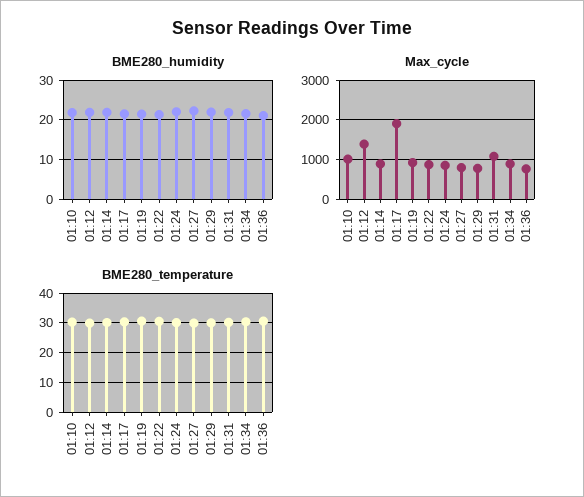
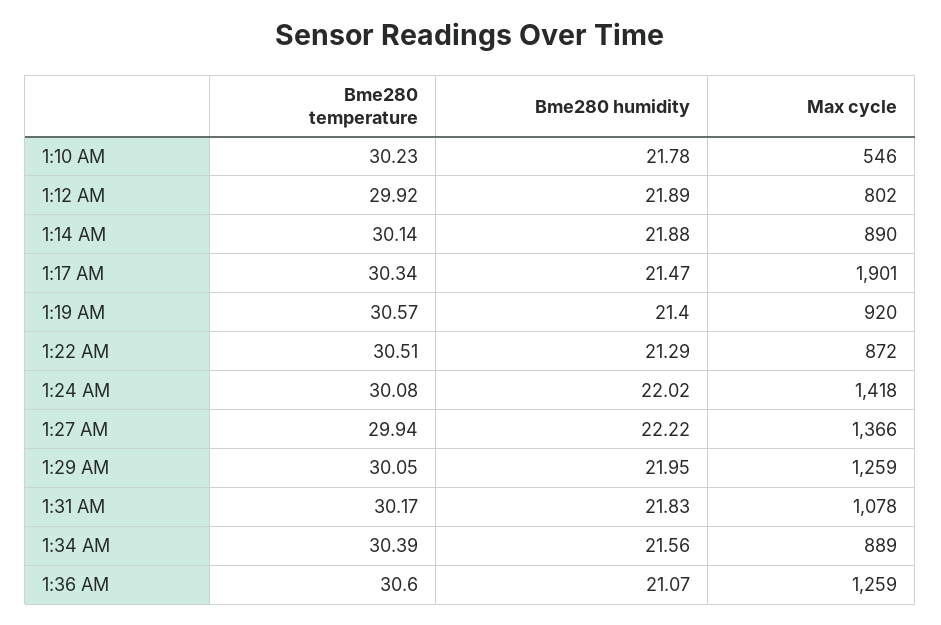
  {
    "BME280_humidity": {
      "01:10": 21.78,
      "01:12": 21.89,
      "01:14": 21.88,
      "01:17": 21.47,
      "01:19": 21.4,
      "01:22": 21.29,
      "01:24": 22.02,
      "01:27": 22.22,
      "01:29": 21.95,
      "01:31": 21.83,
      "01:34": 21.56,
      "01:36": 21.07
    },
    "Max_cycle": {
-     "01:10": 1000,
+     "01:10": 546,
-     "01:12": 1400,
+     "01:12": 802,
      "01:14": 890,
      "01:17": 1901,
      "01:19": 920,
      "01:22": 872,
-     "01:24": 800,
+     "01:24": 1418,
-     "01:27": 800,
+     "01:27": 1366,
-     "01:29": 800,
+     "01:29": 1259,
      "01:31": 1078,
      "01:34": 889,
-     "01:36": 800
+     "01:36": 1259
    },
    "BME280_temperature": {
      "01:10": 30.23,
      "01:12": 29.92,
      "01:14": 30.14,
      "01:17": 30.34,
      "01:19": 30.57,
      "01:22": 30.51,
      "01:24": 30.08,
      "01:27": 29.94,
      "01:29": 30.05,
      "01:31": 30.17,
      "01:34": 30.39,
      "01:36": 30.6
    }
  }

